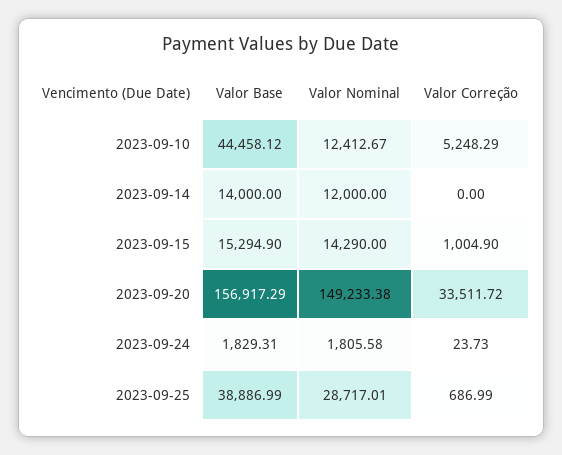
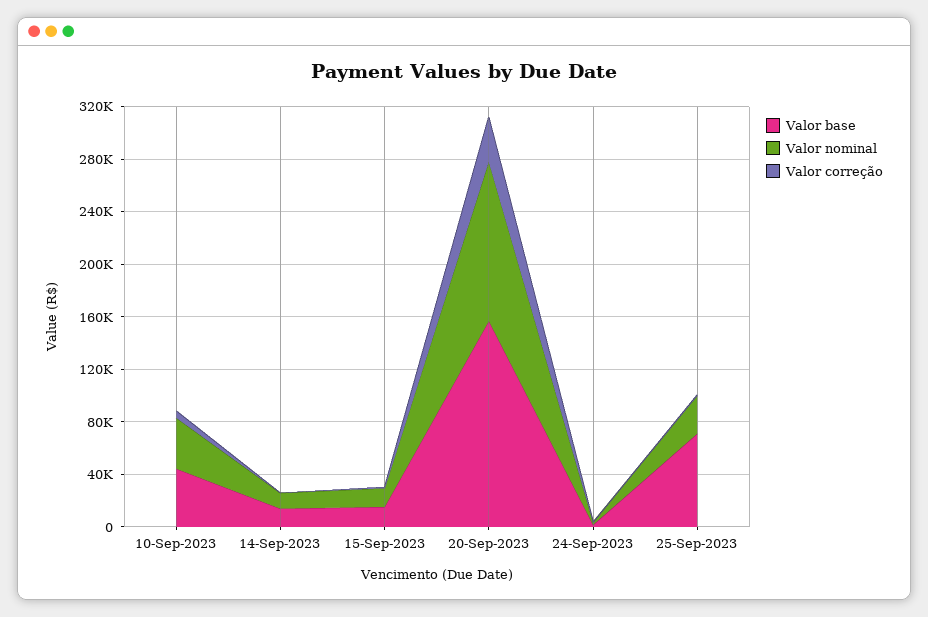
  {
    "Valor Base": {
      "2023-09-10": 44458.12,
      "2023-09-14": 14000,
      "2023-09-15": 15294.9,
      "2023-09-20": 156917.29,
      "2023-09-24": 1829.31,
-     "2023-09-25": 38886.99
+     "2023-09-25": 70000
    },
    "Valor Nominal": {
-     "2023-09-10": 12412.67,
+     "2023-09-10": 40000,
      "2023-09-14": 12000,
      "2023-09-15": 14290,
-     "2023-09-20": 149233.38,
+     "2023-09-20": 120000,
      "2023-09-24": 1805.58,
      "2023-09-25": 28717.01
    },
    "Valor Correção": {
      "2023-09-10": 5248.29,
      "2023-09-14": 0,
      "2023-09-15": 1004.9,
      "2023-09-20": 33511.72,
      "2023-09-24": 23.73,
      "2023-09-25": 686.99
    }
  }

